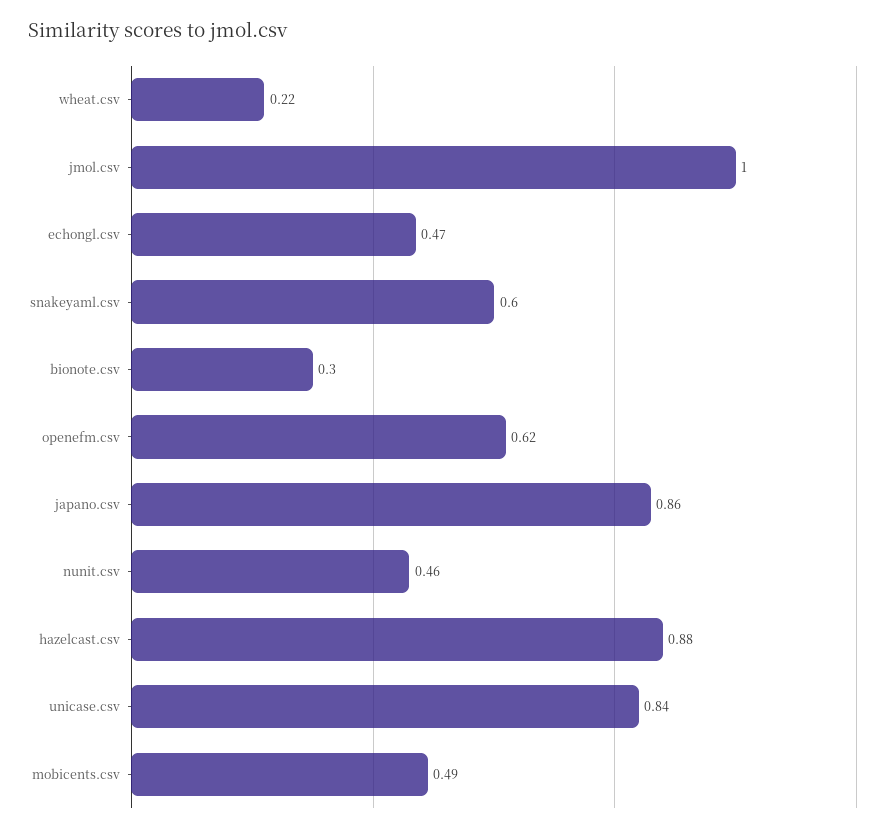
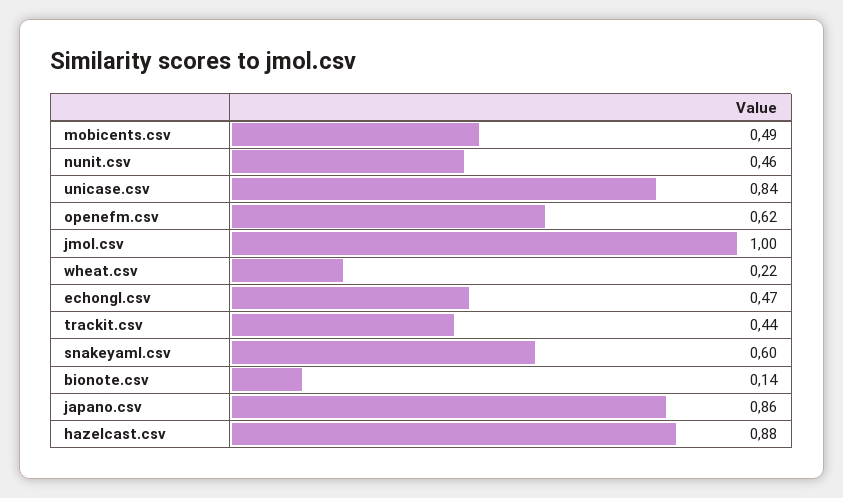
  {
    "wheat.csv": 0.22,
    "jmol.csv": 1,
    "echongl.csv": 0.47,
    "snakeyaml.csv": 0.6,
-   "bionote.csv": 0.3,
+   "bionote.csv": 0.14,
    "openefm.csv": 0.62,
    "japano.csv": 0.86,
    "nunit.csv": 0.46,
    "hazelcast.csv": 0.88,
    "unicase.csv": 0.84,
-   "mobicents.csv": 0.49
+   "mobicents.csv": 0.49,
+   "trackit.csv": 0.44
  }

